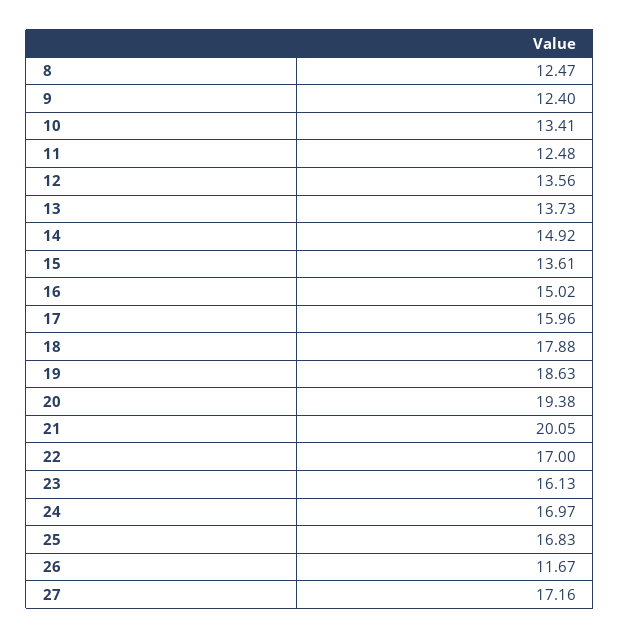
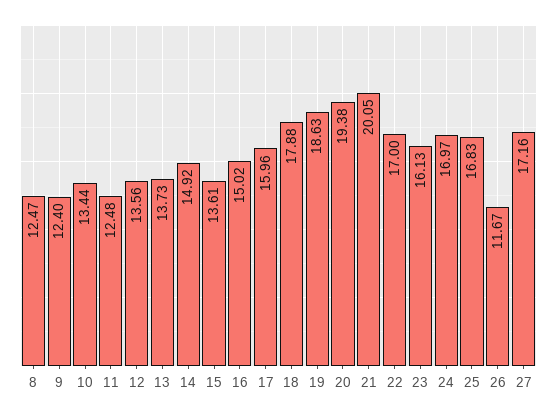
  {
    "8": 12.47,
    "9": 12.4,
-   "10": 13.41,
+   "10": 13.44,
    "11": 12.48,
    "12": 13.56,
    "13": 13.73,
    "14": 14.92,
    "15": 13.61,
    "16": 15.02,
    "17": 15.96,
    "18": 17.88,
    "19": 18.63,
    "20": 19.38,
    "21": 20.05,
    "22": 17,
    "23": 16.13,
    "24": 16.97,
    "25": 16.83,
    "26": 11.67,
    "27": 17.16
  }

